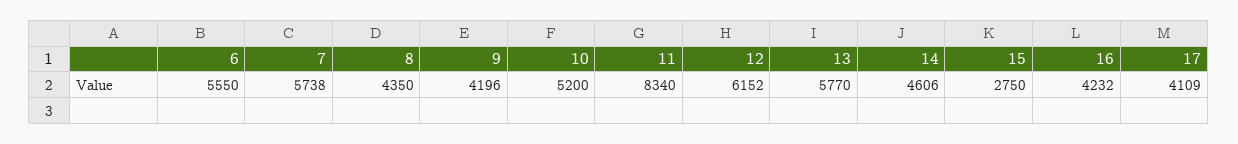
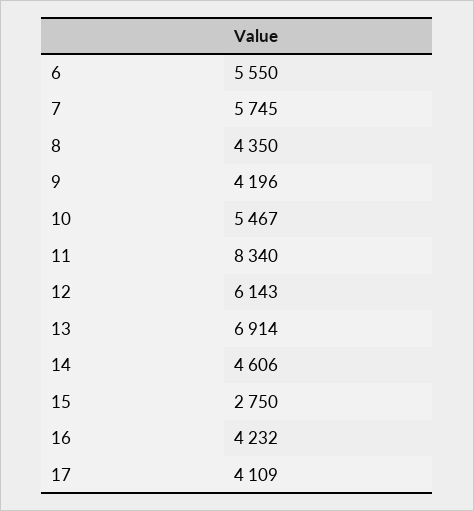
  {
    "6": 5550,
-   "7": 5738,
+   "7": 5745,
    "8": 4350,
    "9": 4196,
-   "10": 5200,
+   "10": 5467,
    "11": 8340,
-   "12": 6152,
+   "12": 6143,
-   "13": 5770,
+   "13": 6914,
    "14": 4606,
    "15": 2750,
    "16": 4232,
    "17": 4109
  }

